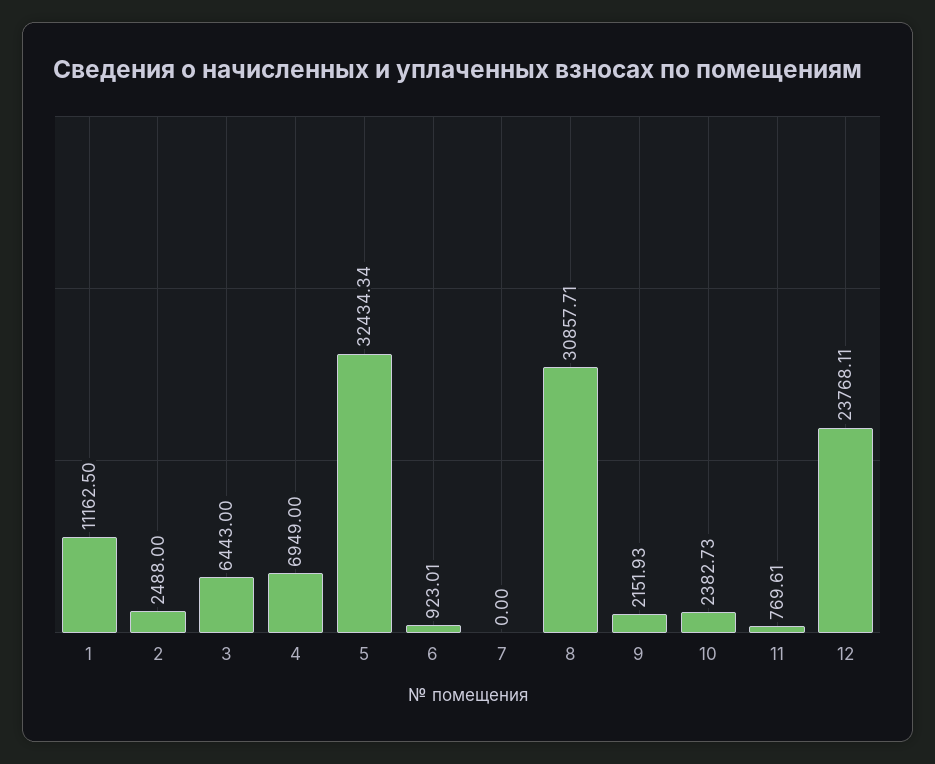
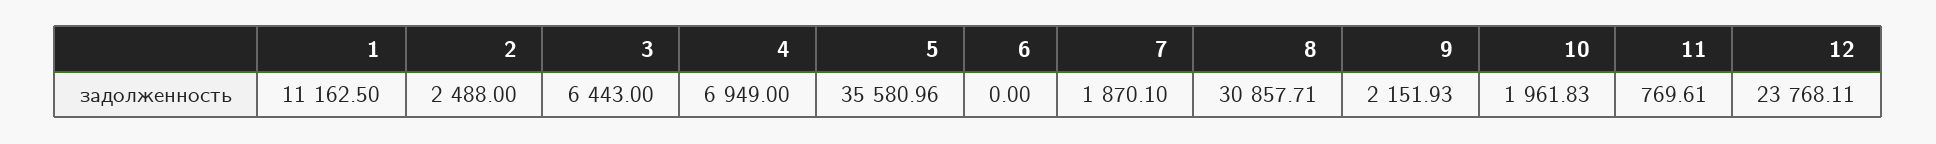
  {
    "1": 11162.5,
    "2": 2488,
    "3": 6443,
    "4": 6949,
-   "5": 32434.34,
+   "5": 35580.96,
-   "6": 923.01,
+   "6": 0,
-   "7": 0,
+   "7": 1870.1,
    "8": 30857.71,
    "9": 2151.93,
-   "10": 2382.73,
+   "10": 1961.83,
    "11": 769.61,
    "12": 23768.11
  }

